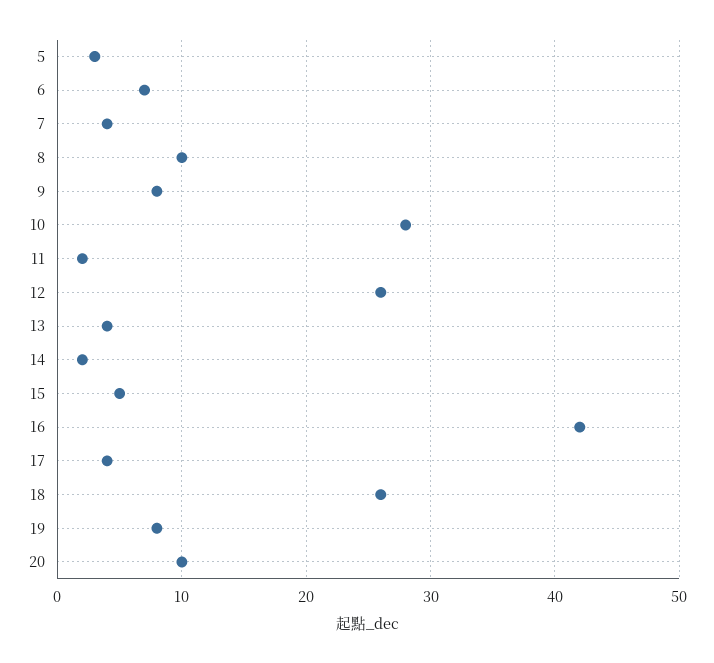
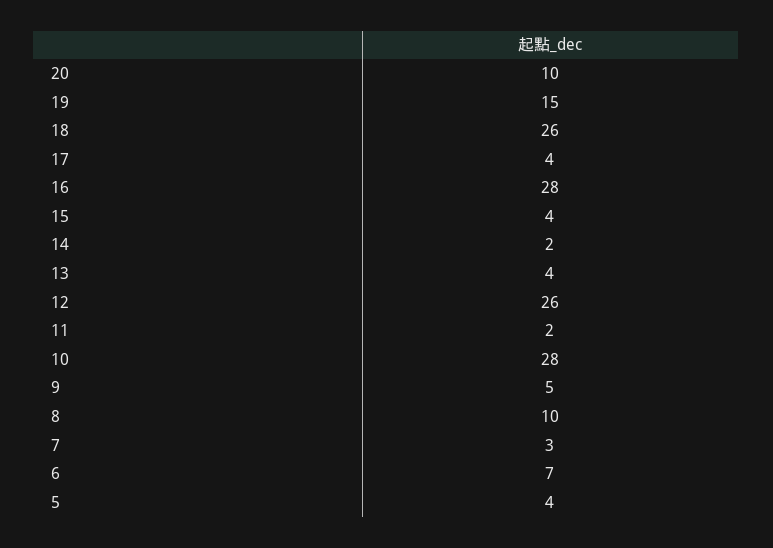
  {
-   "5": 3,
+   "5": 4,
    "6": 7,
-   "7": 4,
+   "7": 3,
    "8": 10,
-   "9": 8,
+   "9": 5,
    "10": 28,
    "11": 2,
    "12": 26,
    "13": 4,
    "14": 2,
-   "15": 5,
+   "15": 4,
-   "16": 42,
+   "16": 28,
    "17": 4,
    "18": 26,
-   "19": 8,
+   "19": 15,
    "20": 10
  }

